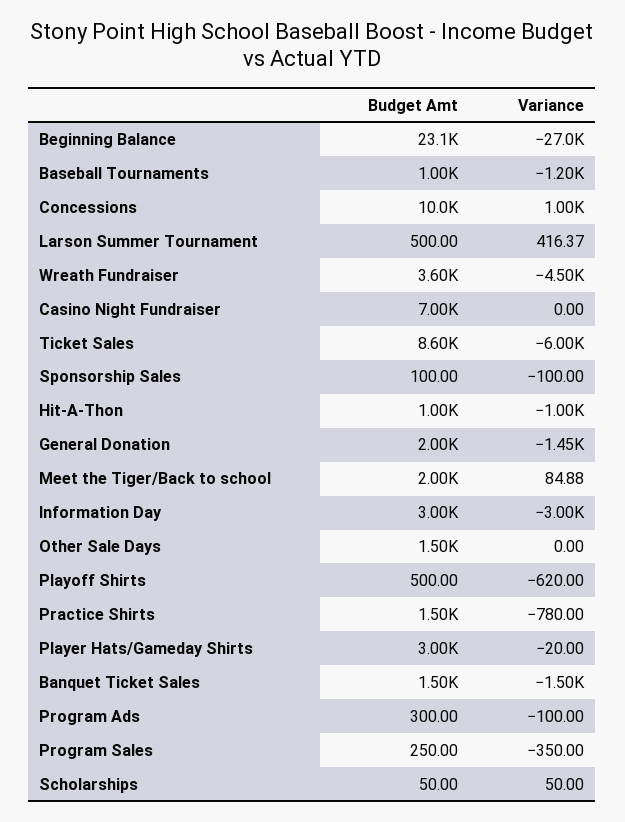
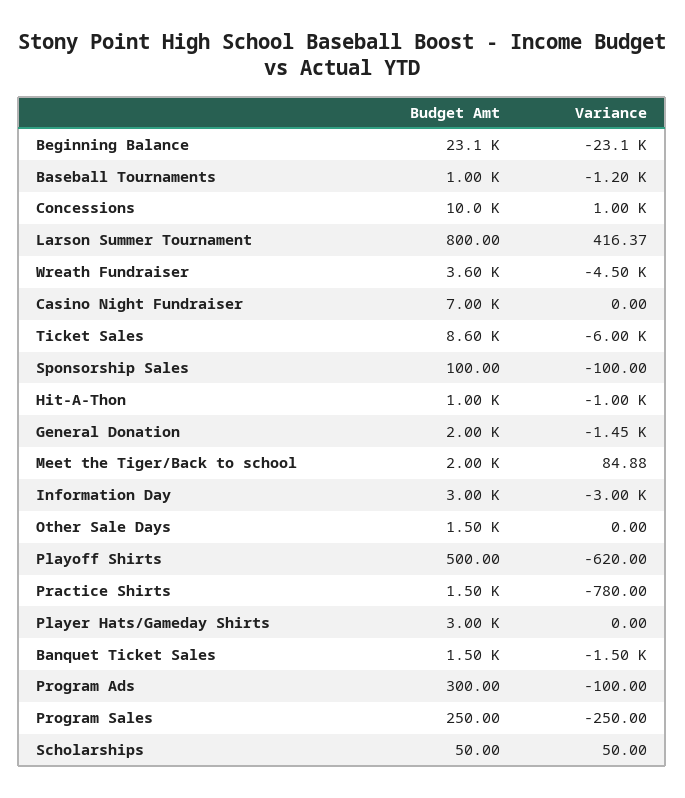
  {
    "Budget Amt": {
      "Beginning Balance": 23100,
      "Baseball Tournaments": 1000,
      "Concessions": 10000,
-     "Larson Summer Tournament": 500,
+     "Larson Summer Tournament": 800,
      "Wreath Fundraiser": 3600,
      "Casino Night Fundraiser": 7000,
      "Ticket Sales": 8600,
      "Sponsorship Sales": 100,
      "Hit-A-Thon": 1000,
      "General Donation": 2000,
      "Meet the Tiger/Back to school": 2000,
      "Information Day": 3000,
      "Other Sale Days": 1500,
      "Playoff Shirts": 500,
      "Practice Shirts": 1500,
      "Player Hats/Gameday Shirts": 3000,
      "Banquet Ticket Sales": 1500,
      "Program Ads": 300,
      "Program Sales": 250,
      "Scholarships": 50
    },
    "Variance": {
-     "Beginning Balance": -27000,
+     "Beginning Balance": -23100,
      "Baseball Tournaments": -1200,
      "Concessions": 1000,
      "Larson Summer Tournament": 416.37,
      "Wreath Fundraiser": -4500,
      "Casino Night Fundraiser": 0,
      "Ticket Sales": -6000,
      "Sponsorship Sales": -100,
      "Hit-A-Thon": -1000,
      "General Donation": -1450,
      "Meet the Tiger/Back to school": 84.88,
      "Information Day": -3000,
      "Other Sale Days": 0,
      "Playoff Shirts": -620,
      "Practice Shirts": -780,
-     "Player Hats/Gameday Shirts": -20,
+     "Player Hats/Gameday Shirts": 0,
      "Banquet Ticket Sales": -1500,
      "Program Ads": -100,
-     "Program Sales": -350,
+     "Program Sales": -250,
      "Scholarships": 50
    }
  }

